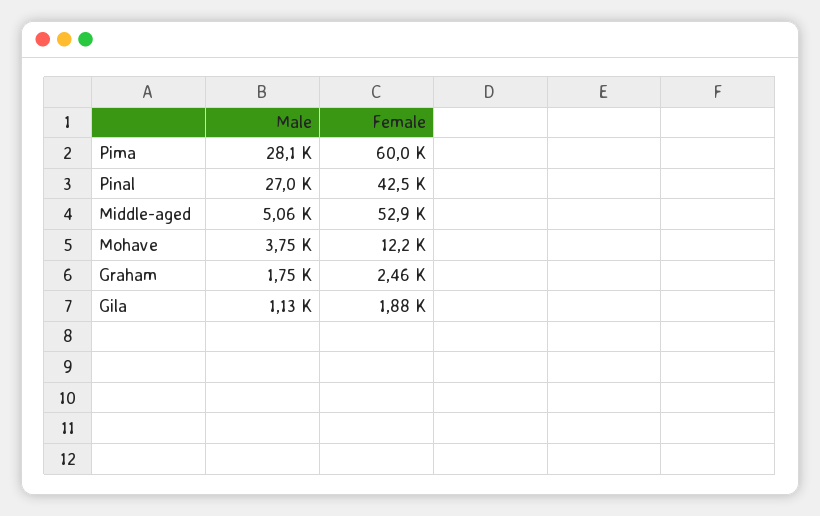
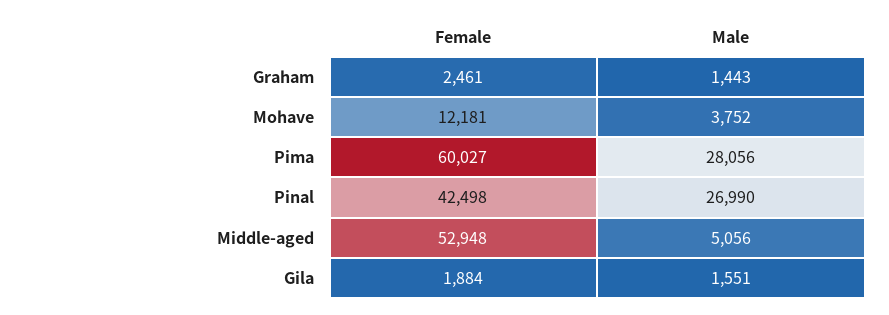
  {
    "Male": {
      "Pima": 28056,
      "Pinal": 26990,
      "Middle-aged": 5056,
      "Mohave": 3752,
-     "Graham": 1750,
+     "Graham": 1443,
-     "Gila": 1130
+     "Gila": 1551
    },
    "Female": {
      "Pima": 60027,
      "Pinal": 42498,
      "Middle-aged": 52948,
      "Mohave": 12181,
      "Graham": 2461,
      "Gila": 1884
    }
  }

